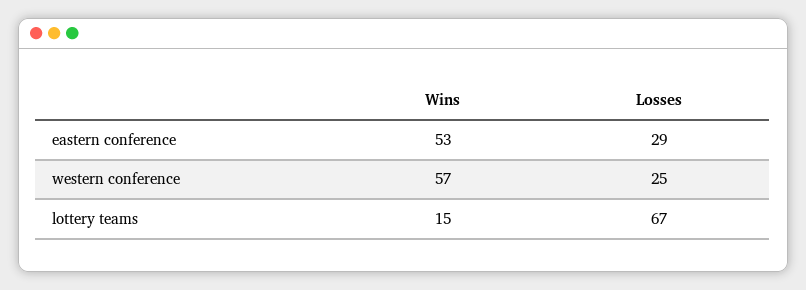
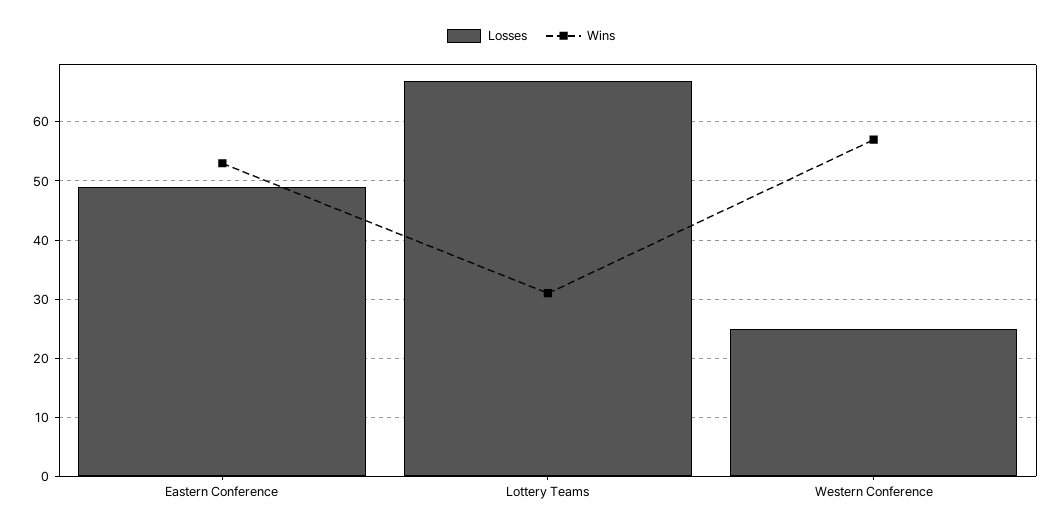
  {
    "Wins": {
      "eastern conference": 53,
      "western conference": 57,
-     "lottery teams": 15
+     "lottery teams": 30
    },
    "Losses": {
-     "eastern conference": 29,
+     "eastern conference": 50,
      "western conference": 25,
      "lottery teams": 67
    }
  }

